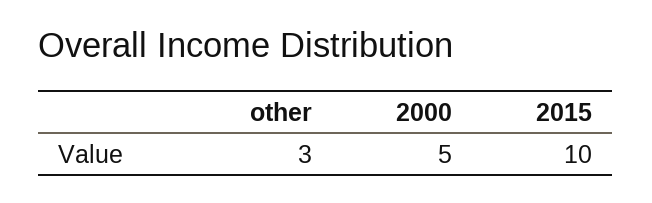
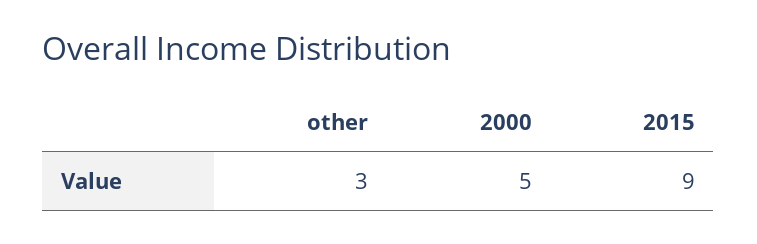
  {
    "other": 3,
    "2000": 5,
-   "2015": 10
+   "2015": 9
  }

